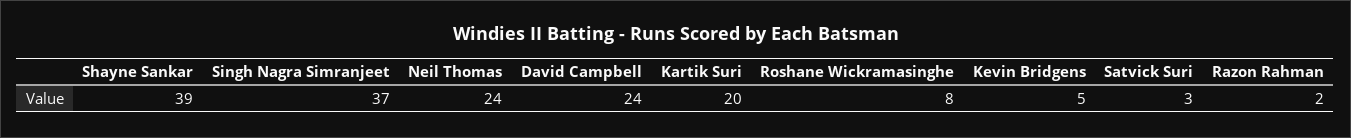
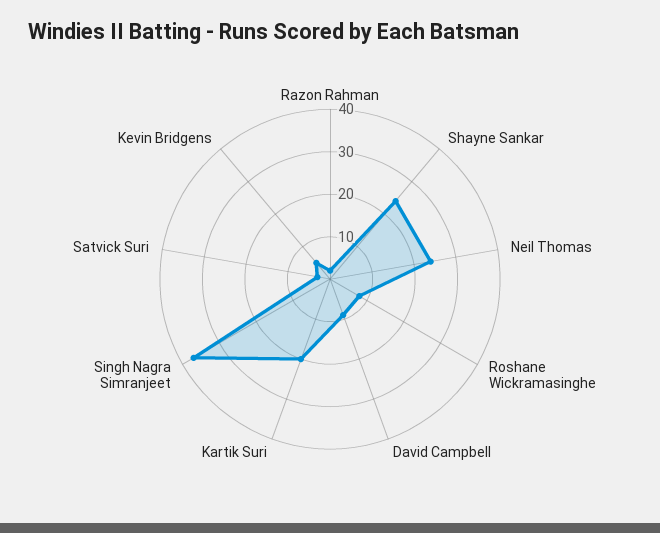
  {
-   "Shayne Sankar": 39,
+   "Shayne Sankar": 25,
    "Singh Nagra Simranjeet": 37,
    "Neil Thomas": 24,
-   "David Campbell": 24,
+   "David Campbell": 10,
    "Kartik Suri": 20,
    "Roshane Wickramasinghe": 8,
    "Kevin Bridgens": 5,
    "Satvick Suri": 3,
    "Razon Rahman": 2
  }

